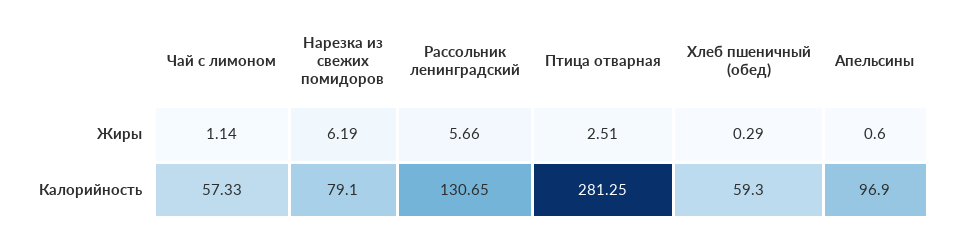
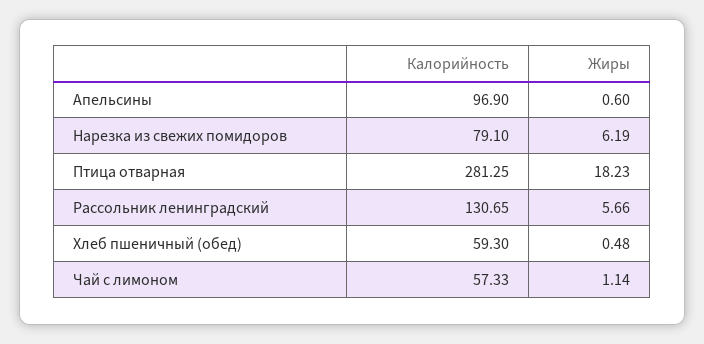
  {
    "Чай с лимоном": {
      "Жиры": 1.14,
      "Калорийность": 57.33
    },
    "Нарезка из свежих помидоров": {
      "Жиры": 6.19,
      "Калорийность": 79.1
    },
    "Рассольник ленинградский": {
      "Жиры": 5.66,
      "Калорийность": 130.65
    },
    "Птица отварная": {
-     "Жиры": 2.51,
+     "Жиры": 18.23,
      "Калорийность": 281.25
    },
    "Хлеб пшеничный (обед)": {
-     "Жиры": 0.29,
+     "Жиры": 0.48,
      "Калорийность": 59.3
    },
    "Апельсины": {
      "Жиры": 0.6,
      "Калорийность": 96.9
    }
  }

